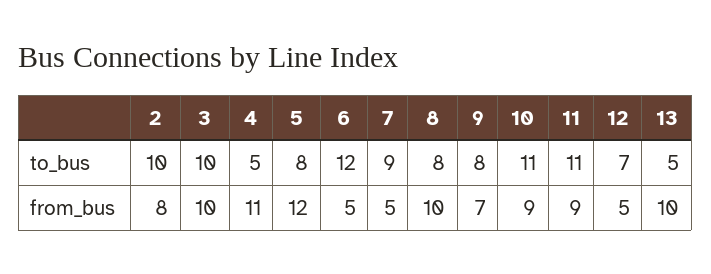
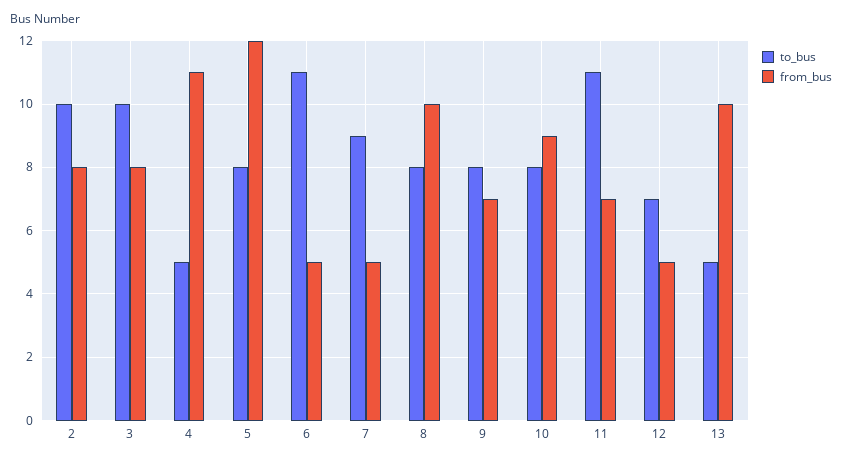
  {
    "to_bus": {
      "2": 10,
      "3": 10,
      "4": 5,
      "5": 8,
-     "6": 12,
+     "6": 11,
      "7": 9,
      "8": 8,
      "9": 8,
-     "10": 11,
+     "10": 8,
      "11": 11,
      "12": 7,
      "13": 5
    },
    "from_bus": {
      "2": 8,
-     "3": 10,
+     "3": 8,
      "4": 11,
      "5": 12,
      "6": 5,
      "7": 5,
      "8": 10,
      "9": 7,
      "10": 9,
-     "11": 9,
+     "11": 7,
      "12": 5,
      "13": 10
    }
  }

